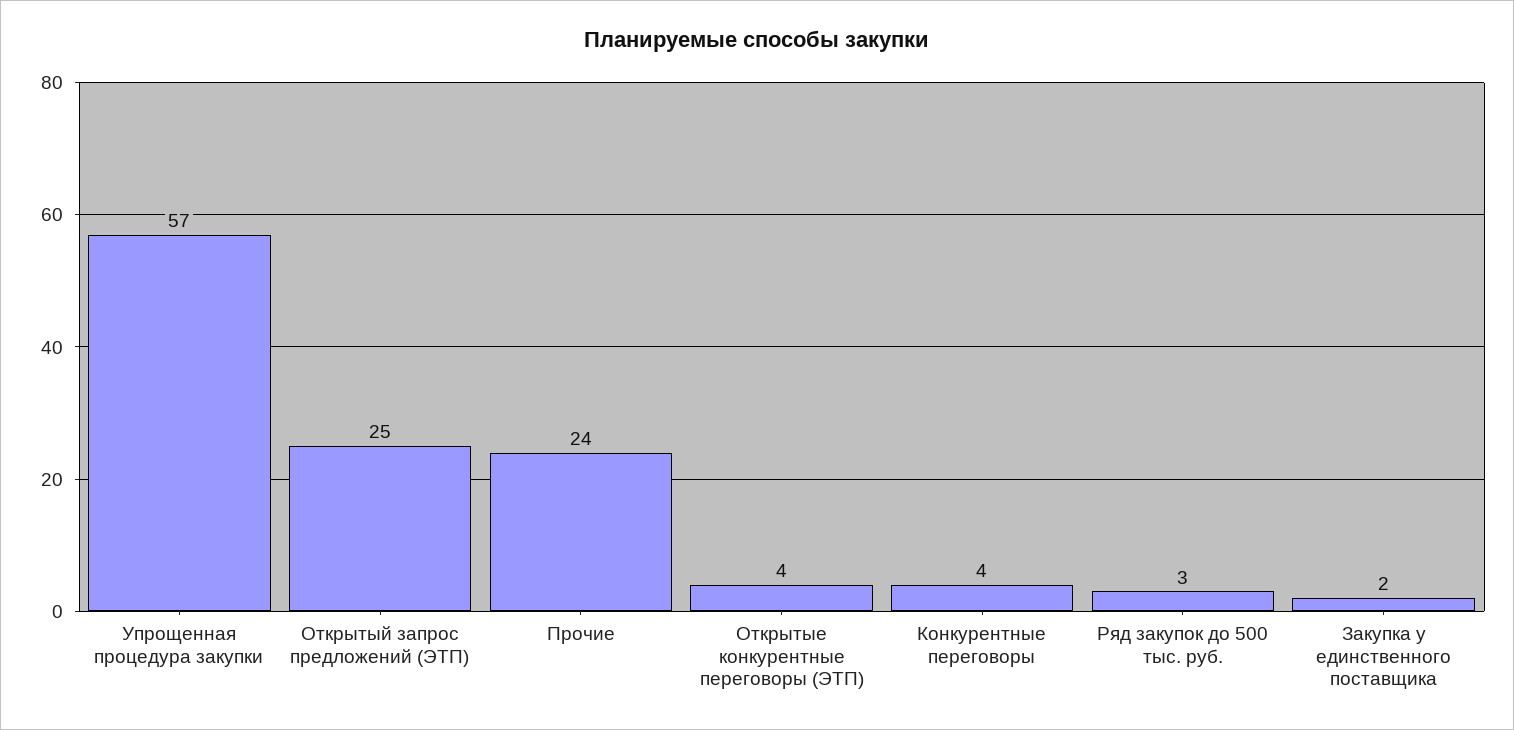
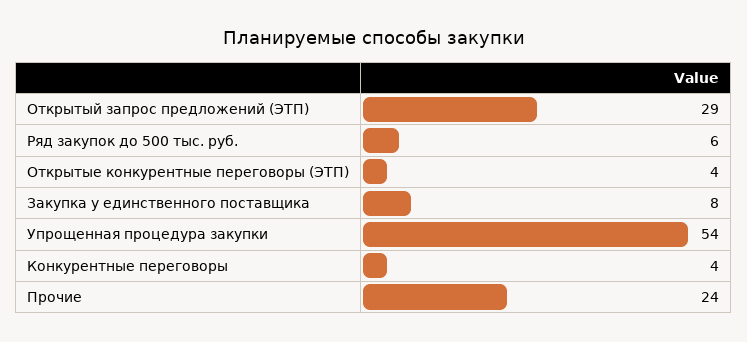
  {
-   "Упрощенная процедура закупки": 57,
+   "Упрощенная процедура закупки": 54,
-   "Открытый запрос предложений (ЭТП)": 25,
+   "Открытый запрос предложений (ЭТП)": 29,
    "Прочие": 24,
    "Открытые конкурентные переговоры (ЭТП)": 4,
    "Конкурентные переговоры": 4,
-   "Ряд закупок до 500 тыс. руб.": 3,
+   "Ряд закупок до 500 тыс. руб.": 6,
-   "Закупка у единственного поставщика": 2
+   "Закупка у единственного поставщика": 8
  }

